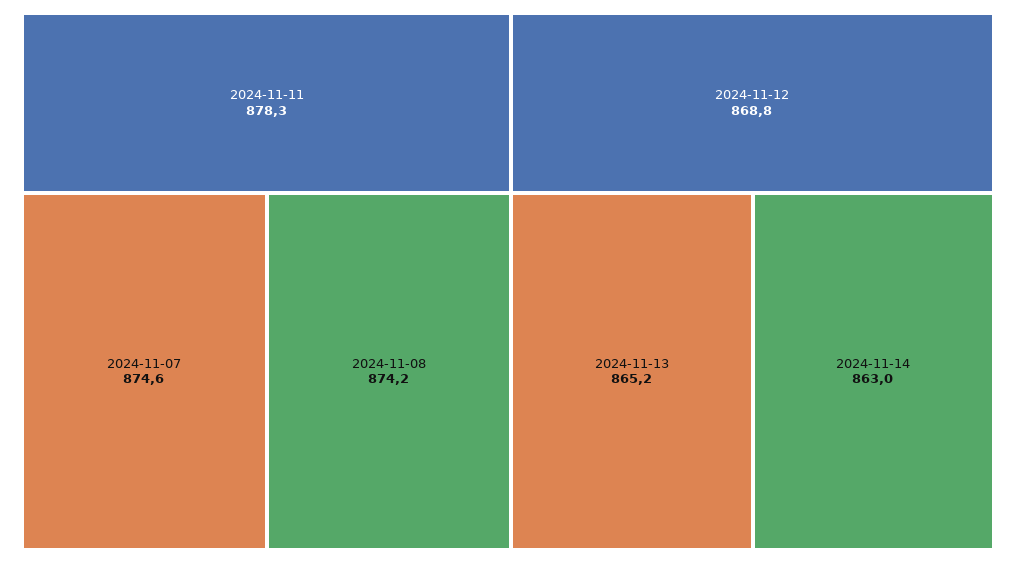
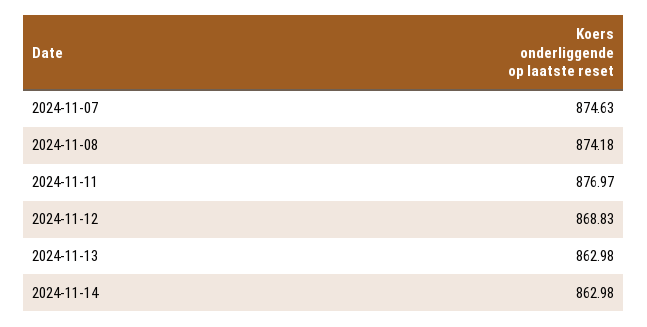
  {
-   "2024-11-11": 878.3,
+   "2024-11-11": 876.97,
    "2024-11-07": 874.63,
    "2024-11-08": 874.18,
    "2024-11-12": 868.83,
-   "2024-11-13": 865.2,
+   "2024-11-13": 862.98,
    "2024-11-14": 862.98
  }

